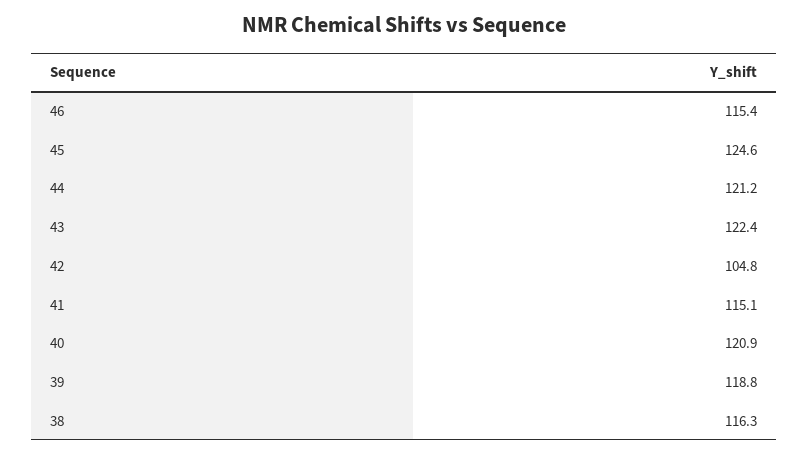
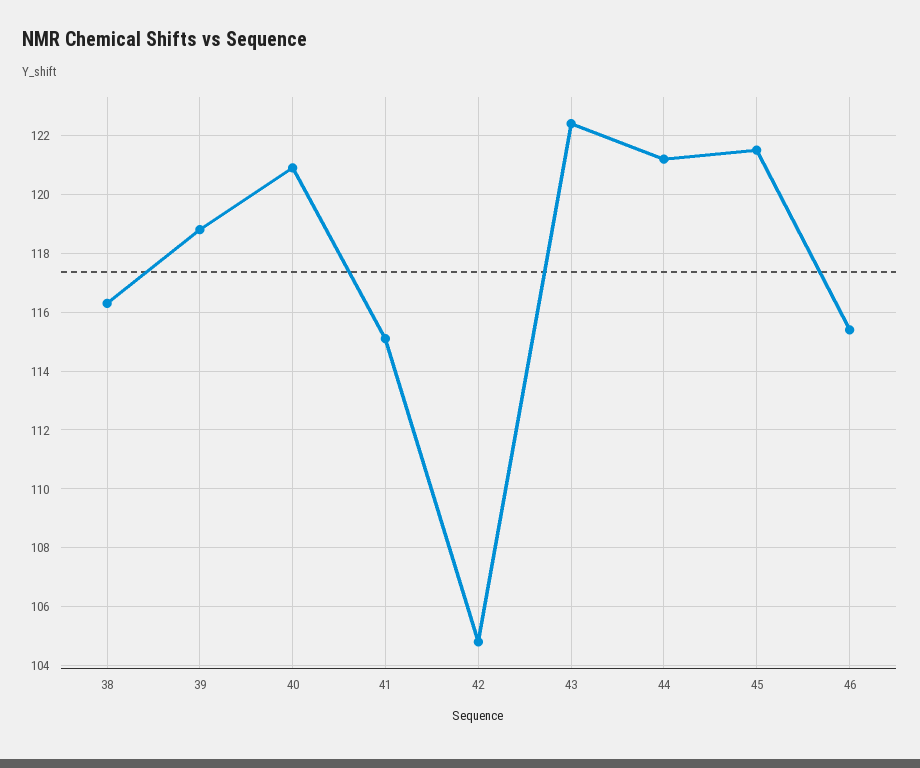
  {
    "46": 115.4,
-   "45": 124.6,
+   "45": 121.5,
    "44": 121.2,
    "43": 122.4,
    "42": 104.8,
    "41": 115.1,
    "40": 120.9,
    "39": 118.8,
    "38": 116.3
  }

